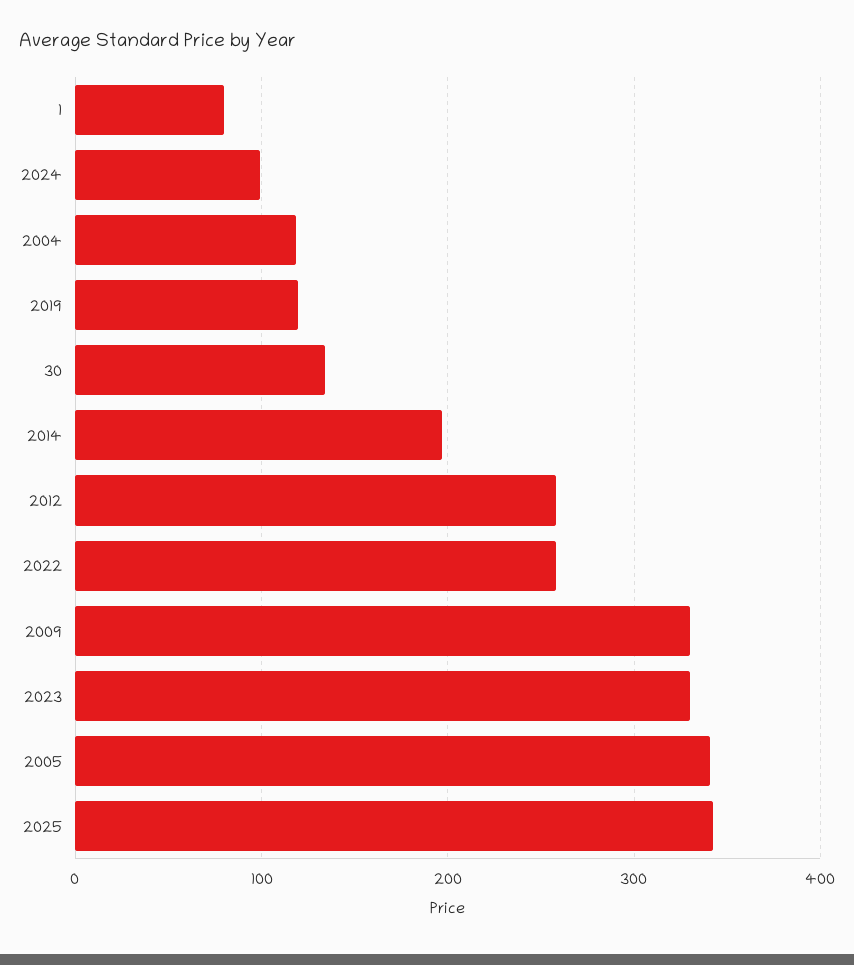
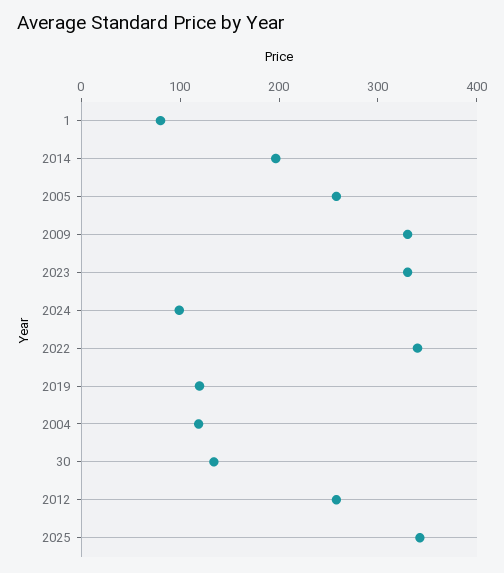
  {
    "1": 80,
    "2024": 100,
    "2004": 120,
    "2019": 120,
    "30": 130,
    "2014": 200,
    "2012": 260,
-   "2022": 260,
+   "2022": 340,
    "2009": 330,
    "2023": 330,
-   "2005": 340,
+   "2005": 260,
    "2025": 340
  }

